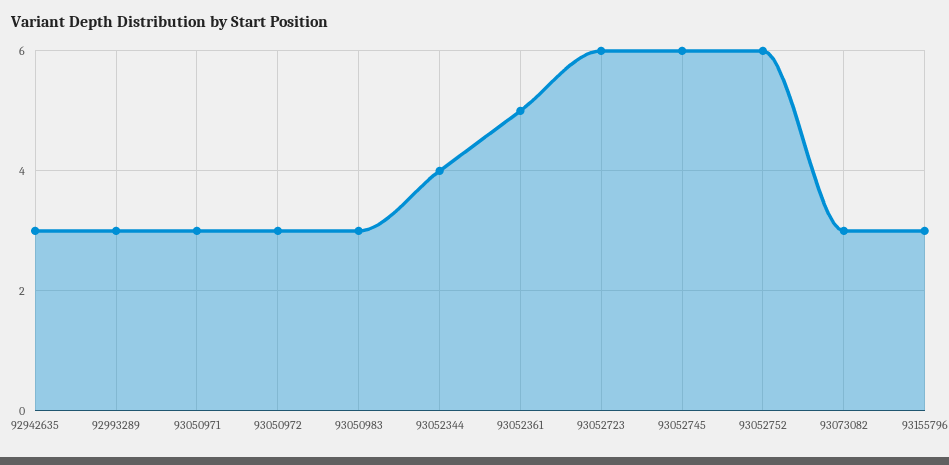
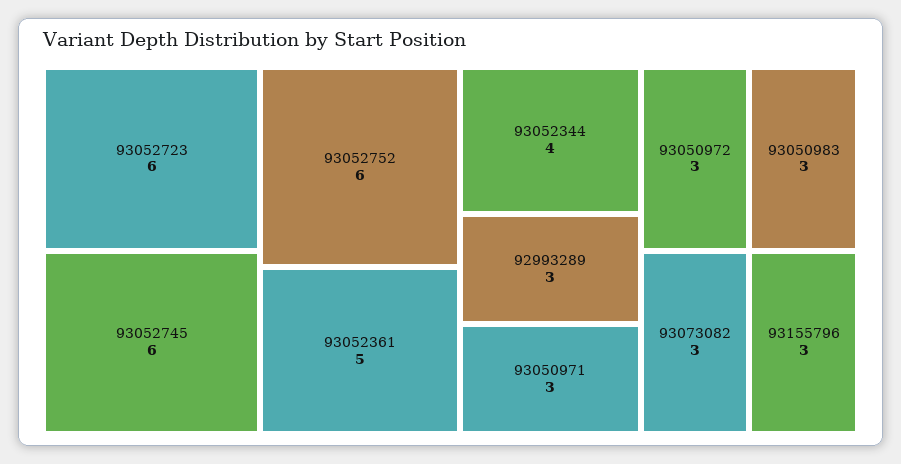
  {
-   "92942635": 3,
    "92993289": 3,
    "93050971": 3,
    "93050972": 3,
    "93050983": 3,
    "93052344": 4,
    "93052361": 5,
    "93052723": 6,
    "93052745": 6,
    "93052752": 6,
    "93073082": 3,
    "93155796": 3
  }

